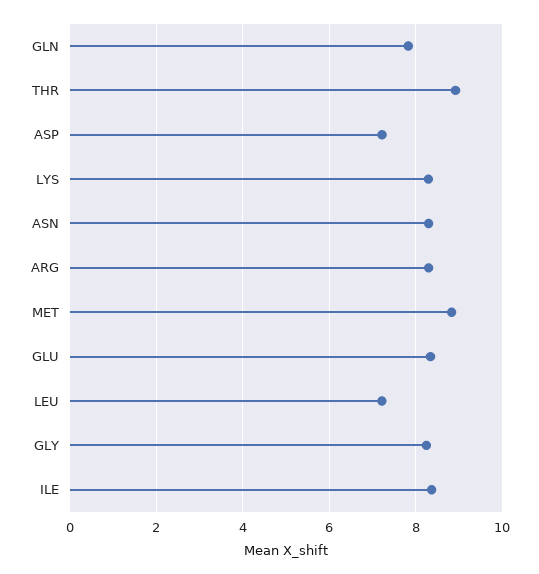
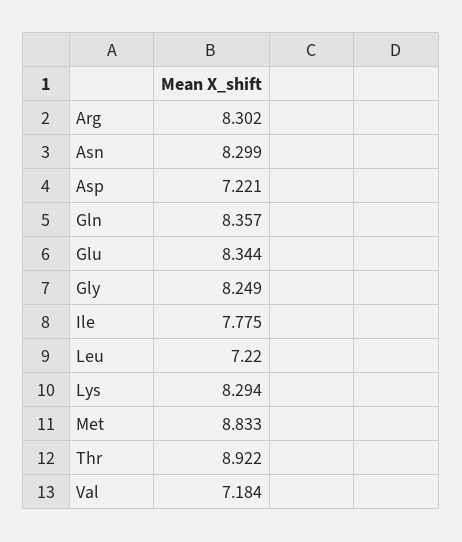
  {
-   "GLN": 7.8,
+   "GLN": 8.357,
    "THR": 8.922,
    "ASP": 7.221,
    "LYS": 8.294,
    "ASN": 8.299,
    "ARG": 8.302,
    "MET": 8.833,
    "GLU": 8.344,
    "LEU": 7.22,
    "GLY": 8.249,
-   "ILE": 8.4
+   "ILE": 7.775,
+   "Val": 7.184
  }

